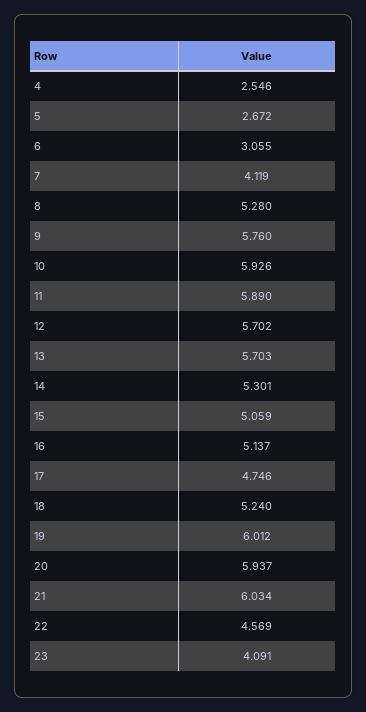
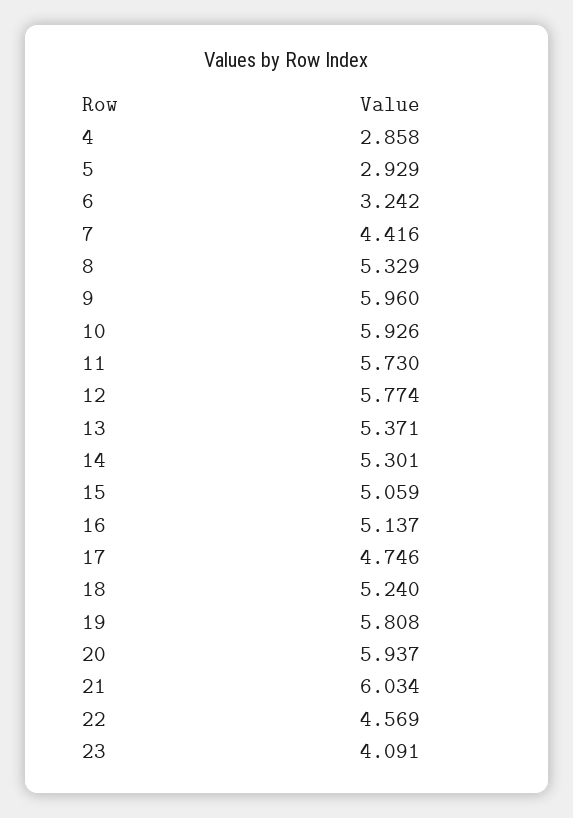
  {
-   "4": 2.546,
+   "4": 2.858,
-   "5": 2.672,
+   "5": 2.929,
-   "6": 3.055,
+   "6": 3.242,
-   "7": 4.119,
+   "7": 4.416,
-   "8": 5.28,
+   "8": 5.329,
-   "9": 5.76,
+   "9": 5.96,
    "10": 5.926,
-   "11": 5.89,
+   "11": 5.73,
-   "12": 5.702,
+   "12": 5.774,
-   "13": 5.703,
+   "13": 5.371,
    "14": 5.301,
    "15": 5.059,
    "16": 5.137,
    "17": 4.746,
    "18": 5.24,
-   "19": 6.012,
+   "19": 5.808,
    "20": 5.937,
    "21": 6.034,
    "22": 4.569,
    "23": 4.091
  }

